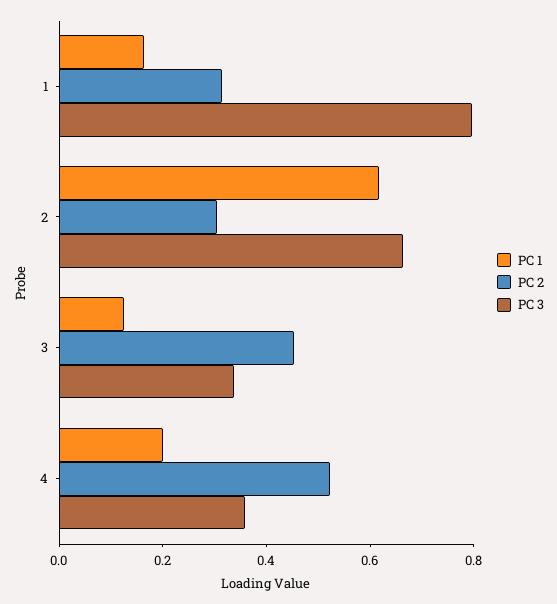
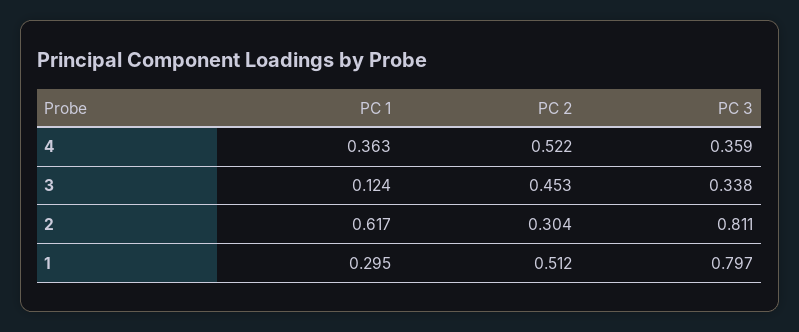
  {
    "PC 1": {
-     "1": 0.15,
+     "1": 0.295,
      "2": 0.617,
      "3": 0.124,
-     "4": 0.2
+     "4": 0.363
    },
    "PC 2": {
-     "1": 0.3,
+     "1": 0.512,
      "2": 0.304,
      "3": 0.453,
      "4": 0.522
    },
    "PC 3": {
      "1": 0.797,
-     "2": 0.65,
+     "2": 0.811,
      "3": 0.338,
      "4": 0.359
    }
  }

